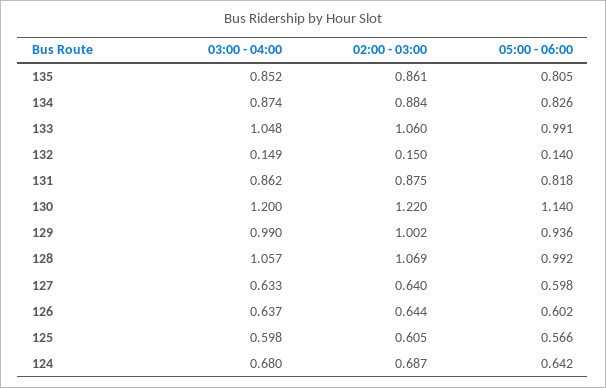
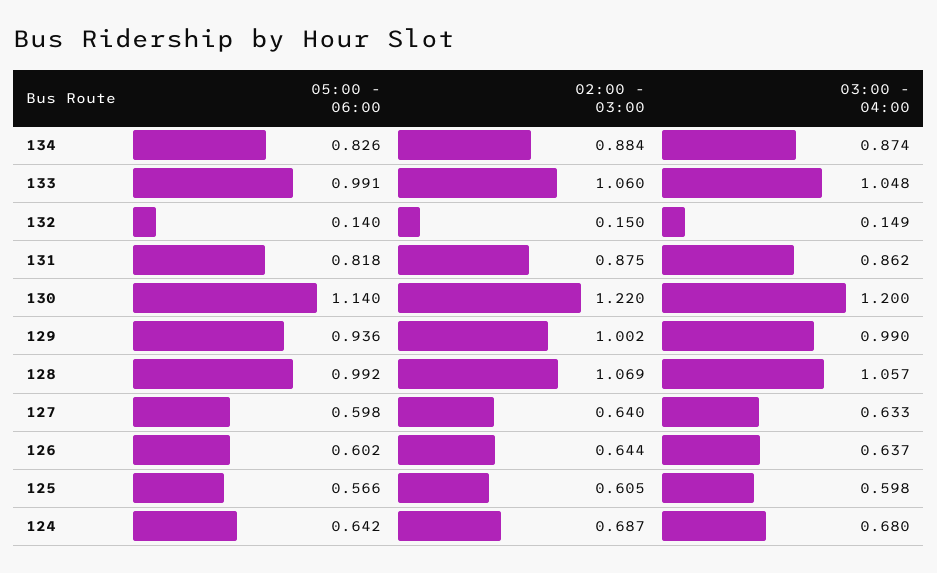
  {
    "03:00 - 04:00": {
-     "135": 0.852,
      "134": 0.874,
      "133": 1.048,
      "132": 0.149,
      "131": 0.862,
      "130": 1.2,
      "129": 0.99,
      "128": 1.057,
      "127": 0.633,
      "126": 0.637,
      "125": 0.598,
      "124": 0.68
    },
    "02:00 - 03:00": {
-     "135": 0.861,
      "134": 0.884,
      "133": 1.06,
      "132": 0.15,
      "131": 0.875,
      "130": 1.22,
      "129": 1.002,
      "128": 1.069,
      "127": 0.64,
      "126": 0.644,
      "125": 0.605,
      "124": 0.687
    },
    "05:00 - 06:00": {
-     "135": 0.805,
      "134": 0.826,
      "133": 0.991,
      "132": 0.14,
      "131": 0.818,
      "130": 1.14,
      "129": 0.936,
      "128": 0.992,
      "127": 0.598,
      "126": 0.602,
      "125": 0.566,
      "124": 0.642
    }
  }

